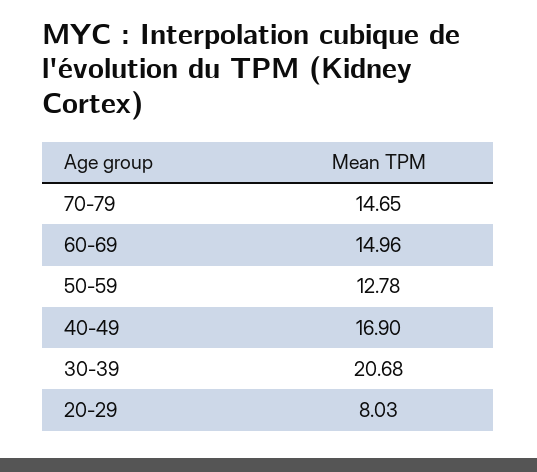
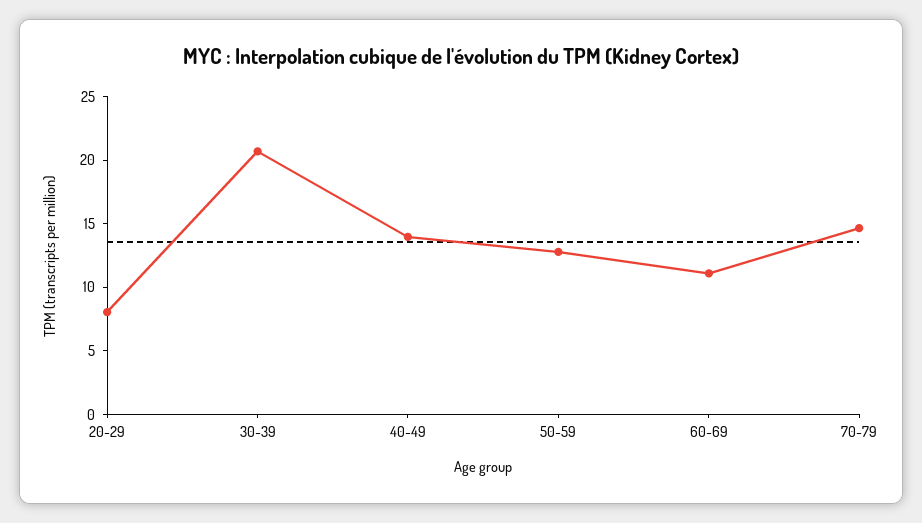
  {
    "70-79": 14.65,
-   "60-69": 14.96,
+   "60-69": 11,
    "50-59": 12.78,
-   "40-49": 16.9,
+   "40-49": 14,
    "30-39": 20.68,
    "20-29": 8.03
  }

